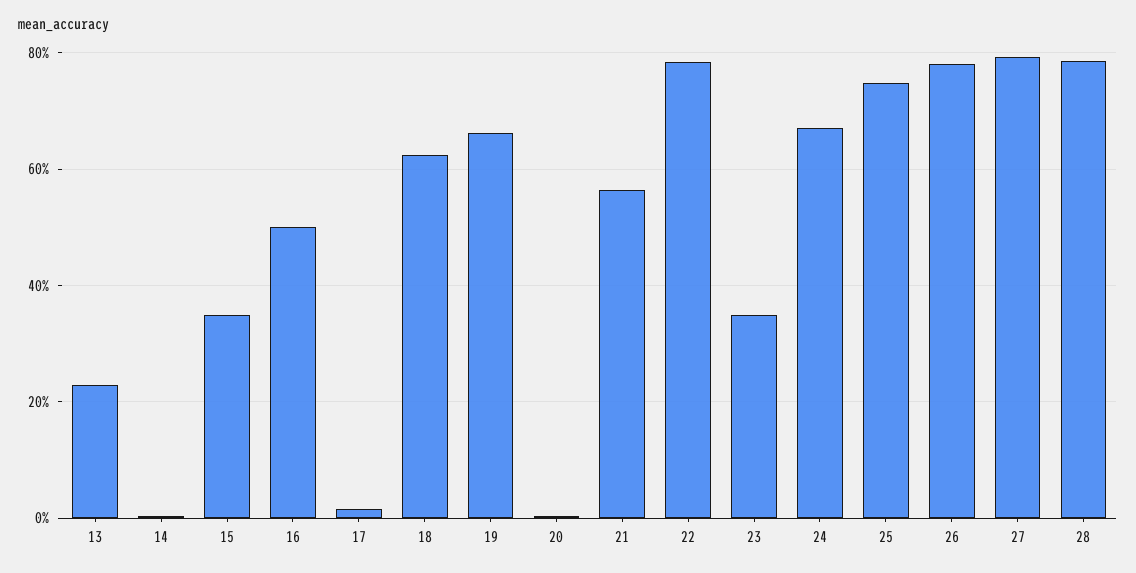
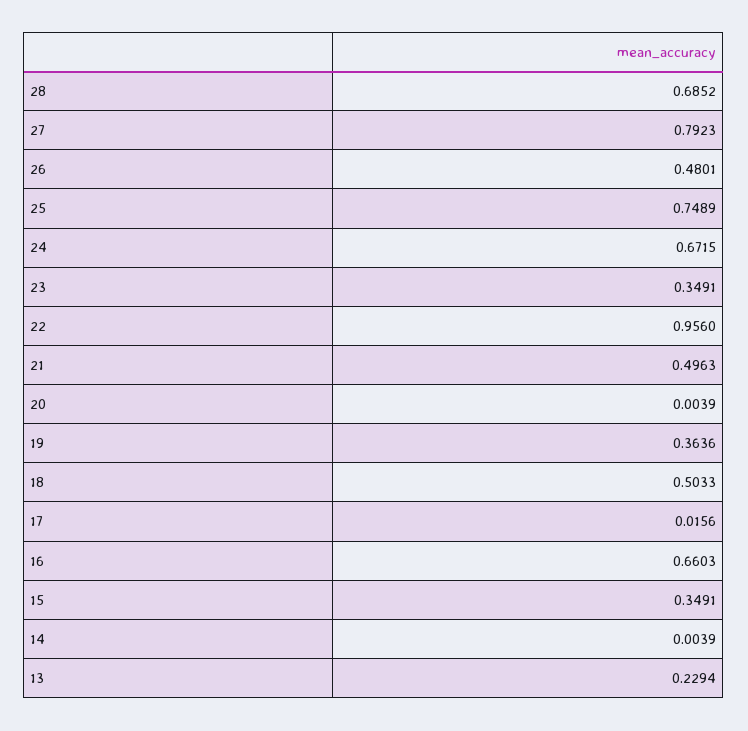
  {
    "13": 0.2294,
    "14": 0.0039,
    "15": 0.3491,
-   "16": 0.5,
+   "16": 0.6603,
    "17": 0.0156,
-   "18": 0.62,
+   "18": 0.5033,
-   "19": 0.66,
+   "19": 0.3636,
    "20": 0.0039,
-   "21": 0.56,
+   "21": 0.4963,
-   "22": 0.78,
+   "22": 0.956,
    "23": 0.3491,
    "24": 0.6715,
    "25": 0.7489,
-   "26": 0.78,
+   "26": 0.4801,
    "27": 0.7923,
-   "28": 0.78
+   "28": 0.6852
  }

